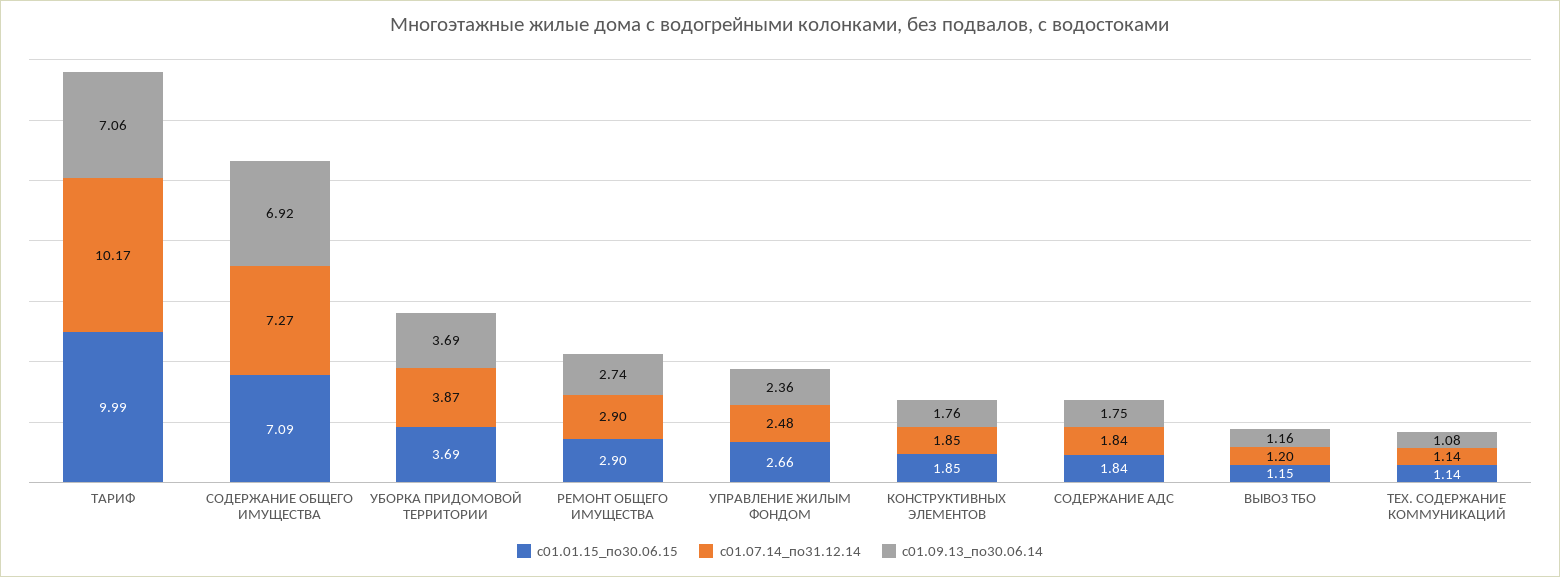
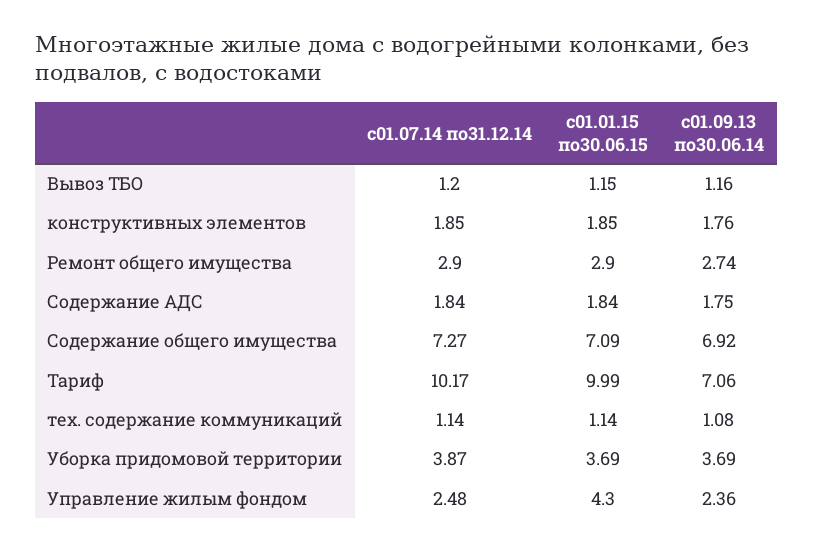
  {
    "с01.01.15_по30.06.15": {
      "ТАРИФ": 9.99,
      "СОДЕРЖАНИЕ ОБЩЕГО ИМУЩЕСТВА": 7.09,
      "УБОРКА ПРИДОМОВОЙ ТЕРРИТОРИИ": 3.69,
      "РЕМОНТ ОБЩЕГО ИМУЩЕСТВА": 2.9,
-     "УПРАВЛЕНИЕ ЖИЛЫМ ФОНДОМ": 2.66,
+     "УПРАВЛЕНИЕ ЖИЛЫМ ФОНДОМ": 4.3,
      "КОНСТРУКТИВНЫХ ЭЛЕМЕНТОВ": 1.85,
      "СОДЕРЖАНИЕ АДС": 1.84,
      "ВЫВОЗ ТБО": 1.15,
      "ТЕХ. СОДЕРЖАНИЕ КОММУНИКАЦИЙ": 1.14
    },
    "с01.07.14_по31.12.14": {
      "ТАРИФ": 10.17,
      "СОДЕРЖАНИЕ ОБЩЕГО ИМУЩЕСТВА": 7.27,
      "УБОРКА ПРИДОМОВОЙ ТЕРРИТОРИИ": 3.87,
      "РЕМОНТ ОБЩЕГО ИМУЩЕСТВА": 2.9,
      "УПРАВЛЕНИЕ ЖИЛЫМ ФОНДОМ": 2.48,
      "КОНСТРУКТИВНЫХ ЭЛЕМЕНТОВ": 1.85,
      "СОДЕРЖАНИЕ АДС": 1.84,
      "ВЫВОЗ ТБО": 1.2,
      "ТЕХ. СОДЕРЖАНИЕ КОММУНИКАЦИЙ": 1.14
    },
    "с01.09.13_по30.06.14": {
      "ТАРИФ": 7.06,
      "СОДЕРЖАНИЕ ОБЩЕГО ИМУЩЕСТВА": 6.92,
      "УБОРКА ПРИДОМОВОЙ ТЕРРИТОРИИ": 3.69,
      "РЕМОНТ ОБЩЕГО ИМУЩЕСТВА": 2.74,
      "УПРАВЛЕНИЕ ЖИЛЫМ ФОНДОМ": 2.36,
      "КОНСТРУКТИВНЫХ ЭЛЕМЕНТОВ": 1.76,
      "СОДЕРЖАНИЕ АДС": 1.75,
      "ВЫВОЗ ТБО": 1.16,
      "ТЕХ. СОДЕРЖАНИЕ КОММУНИКАЦИЙ": 1.08
    }
  }

